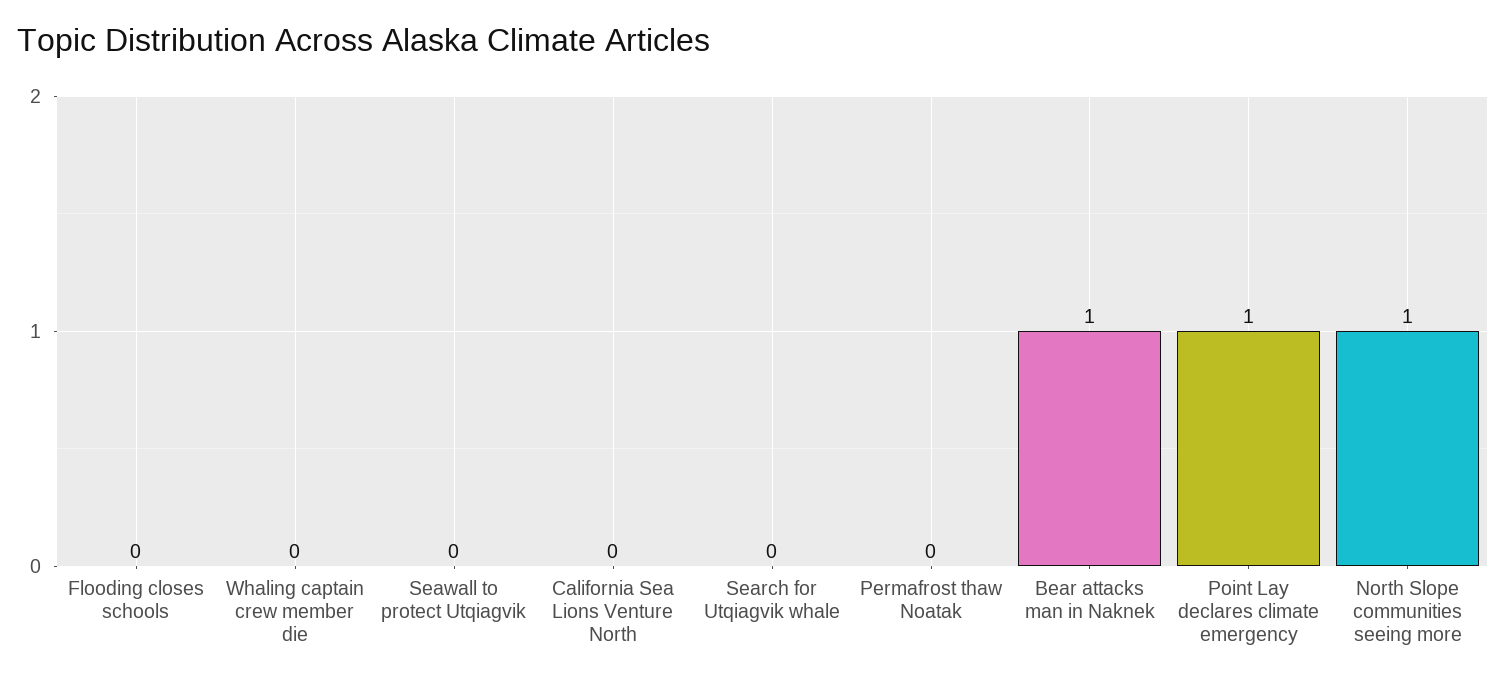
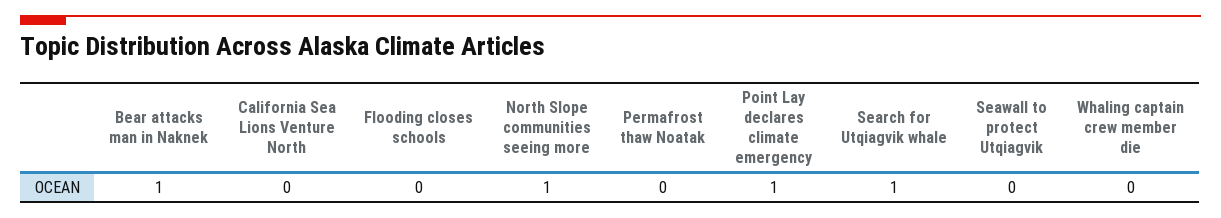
  {
    "Flooding closes schools": 0,
    "Whaling captain crew member die": 0,
    "Seawall to protect Utqiagvik": 0,
    "California Sea Lions Venture North": 0,
-   "Search for Utqiagvik whale": 0,
+   "Search for Utqiagvik whale": 1,
    "Permafrost thaw Noatak": 0,
    "Bear attacks man in Naknek": 1,
    "Point Lay declares climate emergency": 1,
    "North Slope communities seeing more": 1
  }

